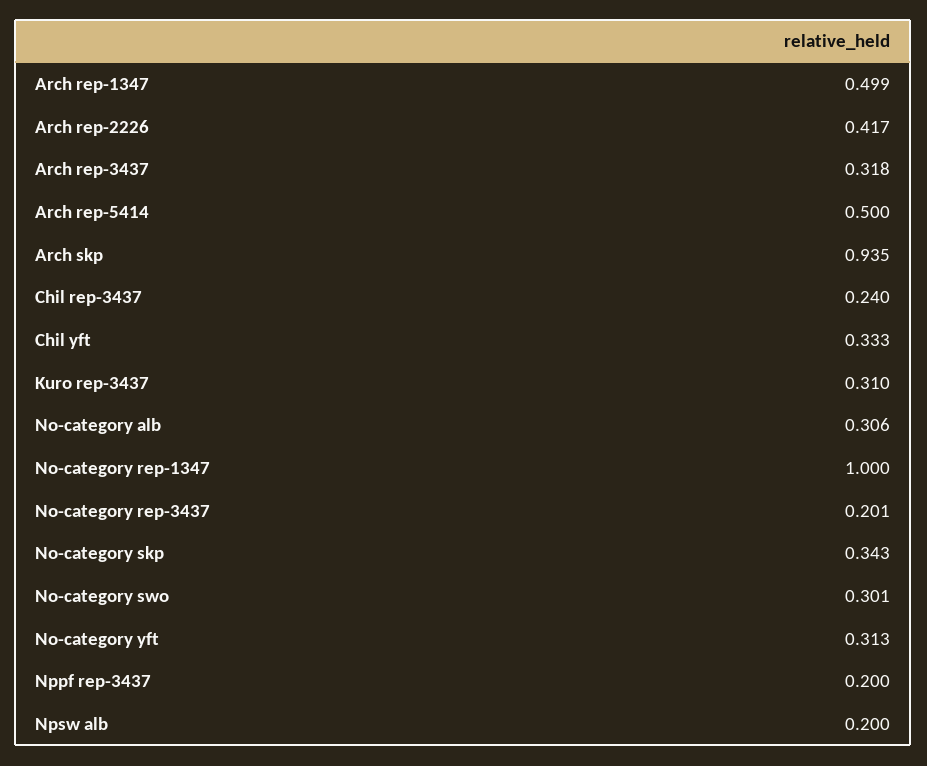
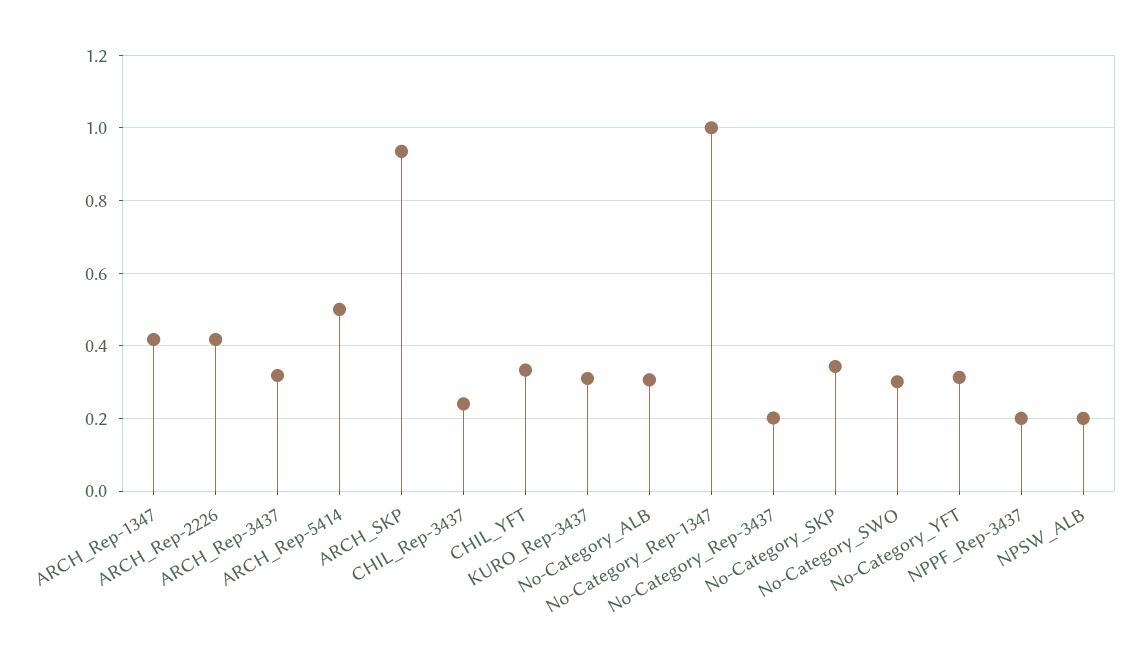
  {
-   "Arch rep-1347": 0.499,
+   "Arch rep-1347": 0.42,
    "Arch rep-2226": 0.417,
    "Arch rep-3437": 0.318,
    "Arch rep-5414": 0.5,
    "Arch skp": 0.935,
    "Chil rep-3437": 0.24,
    "Chil yft": 0.333,
    "Kuro rep-3437": 0.31,
    "No-category alb": 0.306,
    "No-category rep-1347": 1,
    "No-category rep-3437": 0.201,
    "No-category skp": 0.343,
    "No-category swo": 0.301,
    "No-category yft": 0.313,
    "Nppf rep-3437": 0.2,
    "Npsw alb": 0.2
  }

